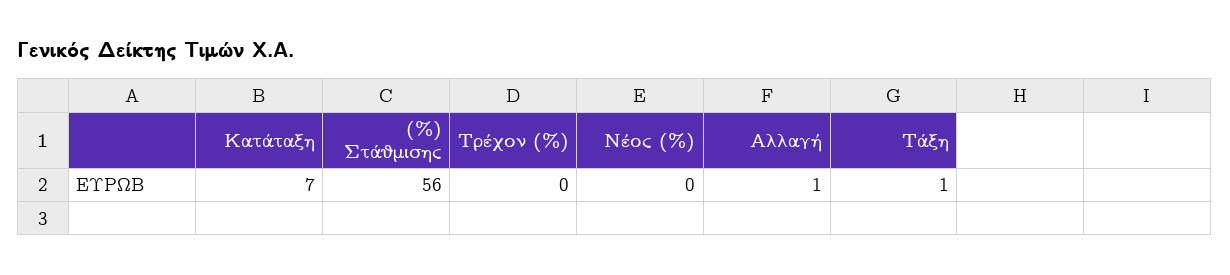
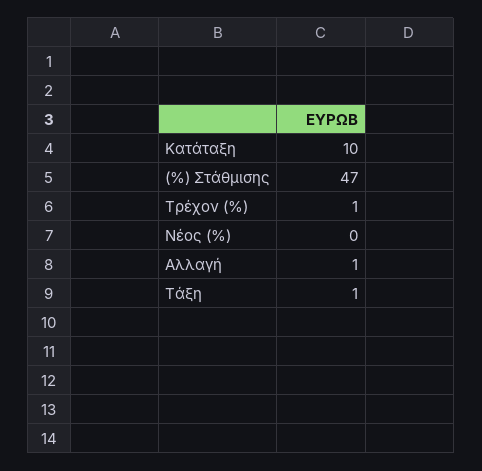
  {
-   "Κατάταξη": 7,
+   "Κατάταξη": 10,
-   "(%) Στάθμισης": 56,
+   "(%) Στάθμισης": 47,
-   "Τρέχον (%)": 0,
+   "Τρέχον (%)": 1,
    "Νέος (%)": 0,
    "Αλλαγή": 1,
    "Τάξη": 1
  }

